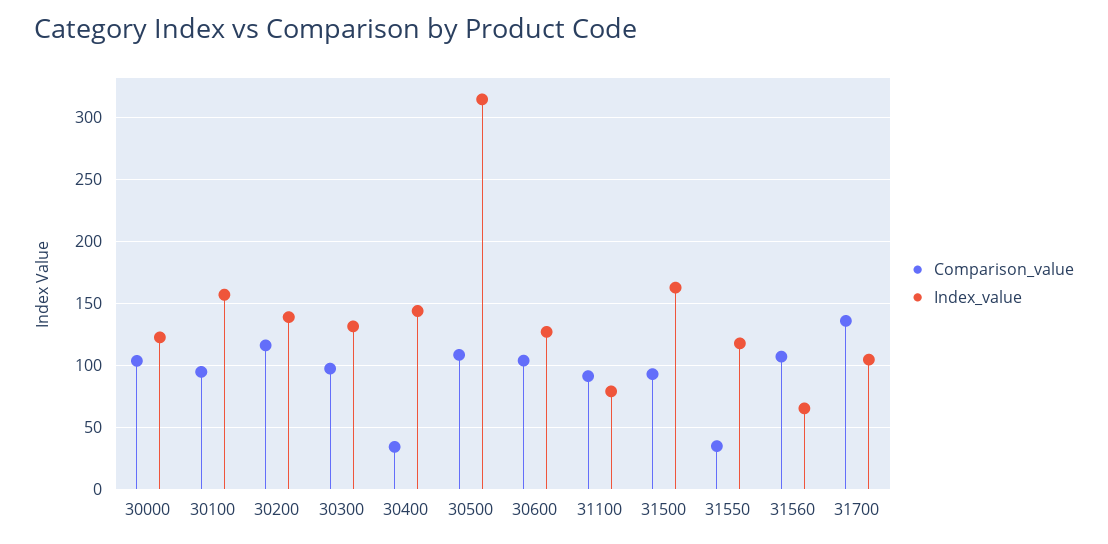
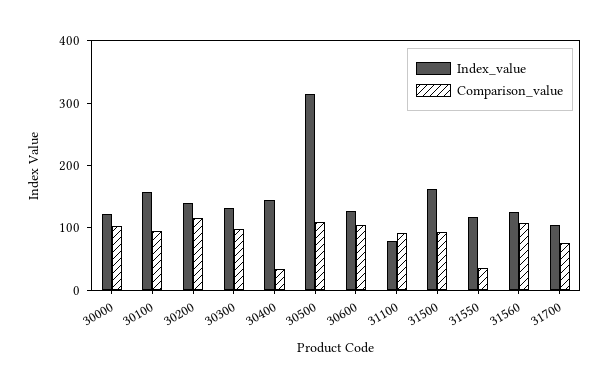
  {
    "Comparison_value": {
      "30000": 105,
      "30100": 95,
      "30200": 115,
      "30300": 95,
      "30400": 35,
      "30500": 110,
      "30600": 105,
      "31100": 90,
      "31500": 95,
      "31550": 35,
      "31560": 105,
-     "31700": 135
+     "31700": 80
    },
    "Index_value": {
      "30000": 125,
      "30100": 155,
      "30200": 140,
      "30300": 130,
      "30400": 145,
      "30500": 315,
      "30600": 125,
      "31100": 80,
      "31500": 165,
      "31550": 120,
-     "31560": 65,
+     "31560": 120,
      "31700": 105
    }
  }

